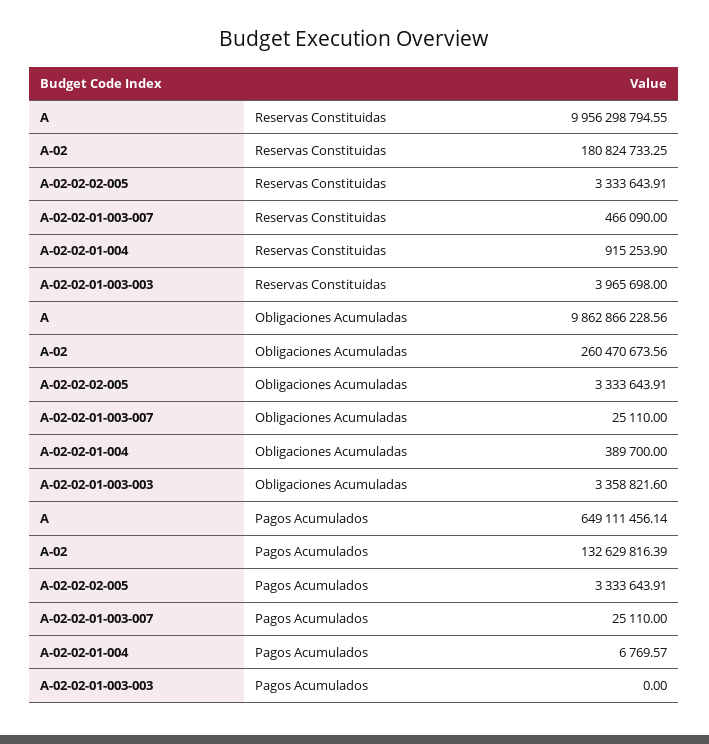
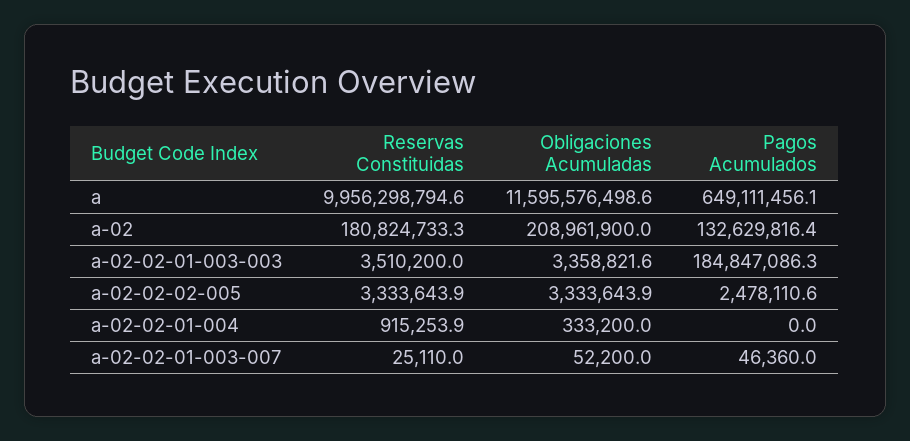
  {
    "A": {
      "Reservas Constituidas": 9956298794.55,
-     "Obligaciones Acumuladas": 9862866228.56,
+     "Obligaciones Acumuladas": 11595576498.6,
      "Pagos Acumulados": 649111456.14
    },
    "A-02": {
      "Reservas Constituidas": 180824733.25,
-     "Obligaciones Acumuladas": 260470673.56,
+     "Obligaciones Acumuladas": 208961900,
      "Pagos Acumulados": 132629816.39
    },
    "A-02-02-02-005": {
      "Reservas Constituidas": 3333643.91,
      "Obligaciones Acumuladas": 3333643.91,
-     "Pagos Acumulados": 3333643.91
+     "Pagos Acumulados": 2478110.6
    },
    "A-02-02-01-003-007": {
-     "Reservas Constituidas": 466090,
+     "Reservas Constituidas": 25110,
-     "Obligaciones Acumuladas": 25110,
+     "Obligaciones Acumuladas": 52200,
-     "Pagos Acumulados": 25110
+     "Pagos Acumulados": 46360
    },
    "A-02-02-01-004": {
      "Reservas Constituidas": 915253.9,
-     "Obligaciones Acumuladas": 389700,
+     "Obligaciones Acumuladas": 333200,
-     "Pagos Acumulados": 6769.57
+     "Pagos Acumulados": 0
    },
    "A-02-02-01-003-003": {
-     "Reservas Constituidas": 3965698,
+     "Reservas Constituidas": 3510200,
      "Obligaciones Acumuladas": 3358821.6,
-     "Pagos Acumulados": 0
+     "Pagos Acumulados": 184847086.3
    }
  }

